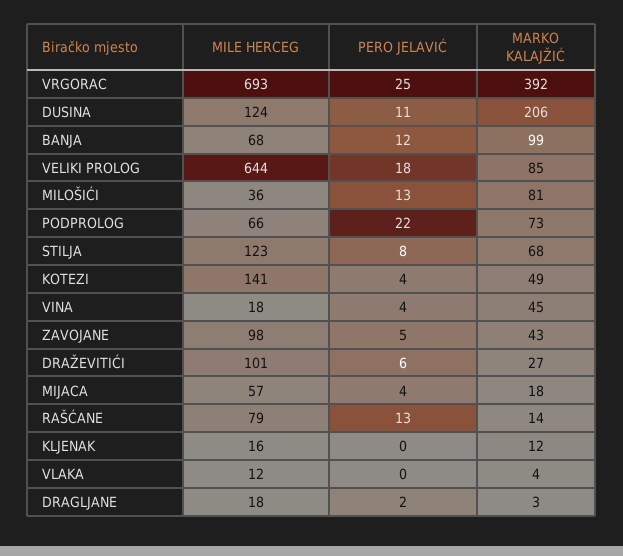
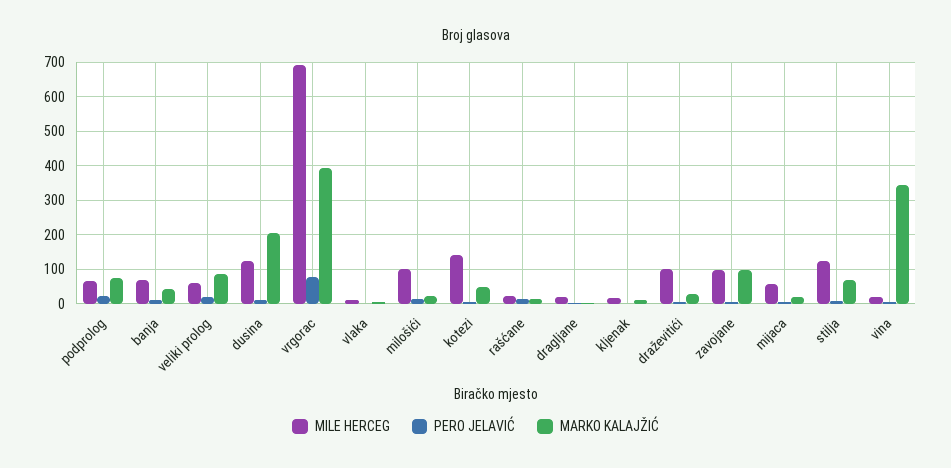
  {
    "MILE HERCEG": {
      "VRGORAC": 693,
      "DUSINA": 124,
      "BANJA": 68,
-     "VELIKI PROLOG": 644,
+     "VELIKI PROLOG": 60,
-     "MILOŠIĆI": 36,
+     "MILOŠIĆI": 100,
      "PODPROLOG": 66,
      "STILJA": 123,
      "KOTEZI": 141,
      "VINA": 18,
      "ZAVOJANE": 98,
      "DRAŽEVITIĆI": 101,
      "MIJACA": 57,
-     "RAŠĆANE": 79,
+     "RAŠĆANE": 20,
      "KLJENAK": 16,
      "VLAKA": 12,
      "DRAGLJANE": 18
    },
    "PERO JELAVIĆ": {
-     "VRGORAC": 25,
+     "VRGORAC": 80,
      "DUSINA": 11,
      "BANJA": 12,
      "VELIKI PROLOG": 18,
      "MILOŠIĆI": 13,
      "PODPROLOG": 22,
      "STILJA": 8,
      "KOTEZI": 4,
      "VINA": 4,
      "ZAVOJANE": 5,
      "DRAŽEVITIĆI": 6,
      "MIJACA": 4,
      "RAŠĆANE": 13,
      "KLJENAK": 0,
      "VLAKA": 0,
      "DRAGLJANE": 2
    },
    "MARKO KALAJŽIĆ": {
      "VRGORAC": 392,
      "DUSINA": 206,
-     "BANJA": 99,
+     "BANJA": 40,
      "VELIKI PROLOG": 85,
-     "MILOŠIĆI": 81,
+     "MILOŠIĆI": 20,
      "PODPROLOG": 73,
      "STILJA": 68,
      "KOTEZI": 49,
-     "VINA": 45,
+     "VINA": 340,
-     "ZAVOJANE": 43,
+     "ZAVOJANE": 100,
      "DRAŽEVITIĆI": 27,
      "MIJACA": 18,
      "RAŠĆANE": 14,
      "KLJENAK": 12,
      "VLAKA": 4,
      "DRAGLJANE": 3
    }
  }

